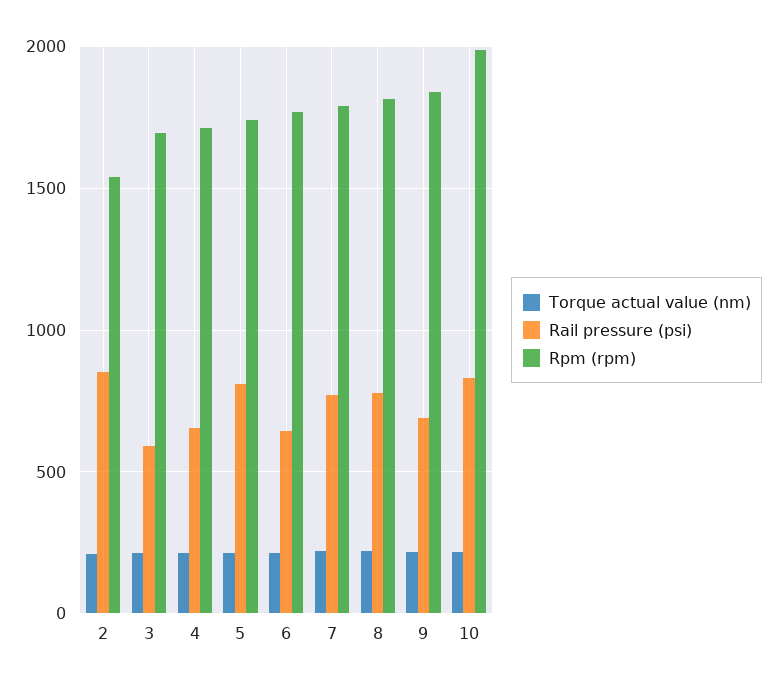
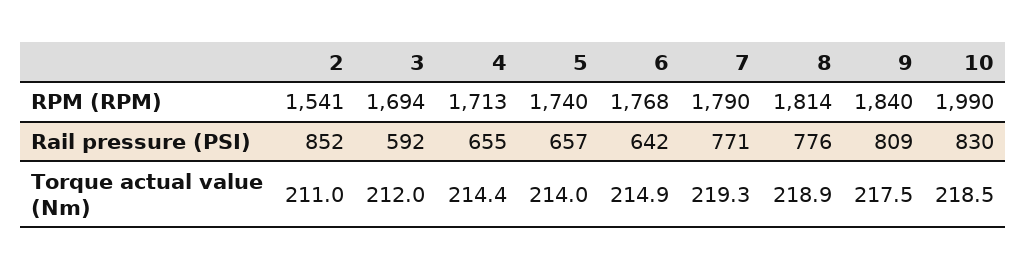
  {
    "Torque actual value (nm)": {
      "2": 211,
      "3": 212,
      "4": 214.4,
      "5": 214,
      "6": 214.9,
      "7": 219.3,
      "8": 218.9,
      "9": 217.5,
      "10": 218.5
    },
    "Rail pressure (psi)": {
      "2": 852,
      "3": 592,
      "4": 655,
-     "5": 800,
+     "5": 657,
      "6": 642,
      "7": 771,
      "8": 776,
-     "9": 700,
+     "9": 809,
      "10": 830
    },
    "Rpm (rpm)": {
      "2": 1541,
      "3": 1694,
      "4": 1713,
      "5": 1740,
      "6": 1768,
      "7": 1790,
      "8": 1814,
      "9": 1840,
      "10": 1990
    }
  }

